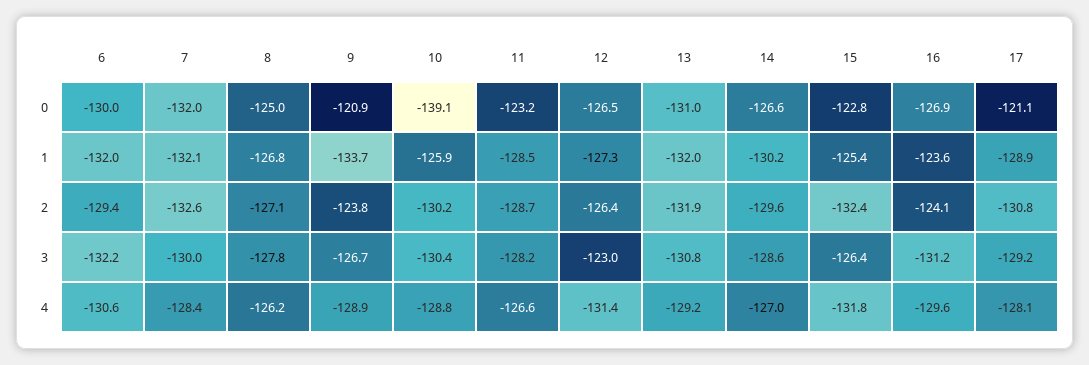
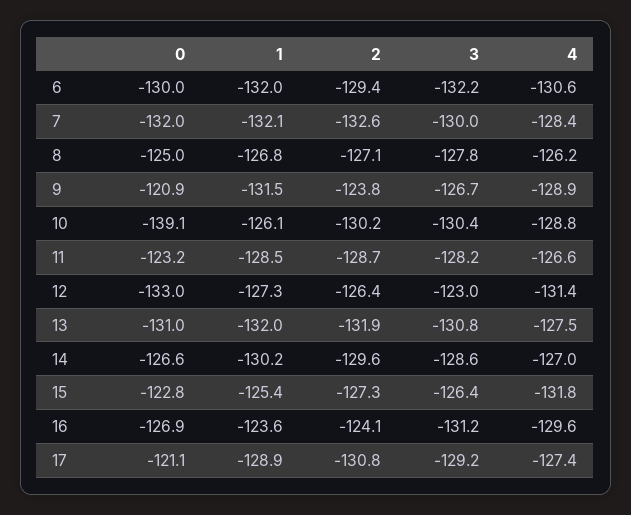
  {
    "6": {
      "0": -130,
      "1": -132,
      "2": -129.4,
      "3": -132.2,
      "4": -130.6
    },
    "7": {
      "0": -132,
      "1": -132.1,
      "2": -132.6,
      "3": -130,
      "4": -128.4
    },
    "8": {
      "0": -125,
      "1": -126.8,
      "2": -127.1,
      "3": -127.8,
      "4": -126.2
    },
    "9": {
      "0": -120.9,
-     "1": -133.7,
+     "1": -131.5,
      "2": -123.8,
      "3": -126.7,
      "4": -128.9
    },
    "10": {
      "0": -139.1,
-     "1": -125.9,
+     "1": -126.1,
      "2": -130.2,
      "3": -130.4,
      "4": -128.8
    },
    "11": {
      "0": -123.2,
      "1": -128.5,
      "2": -128.7,
      "3": -128.2,
      "4": -126.6
    },
    "12": {
-     "0": -126.5,
+     "0": -133,
      "1": -127.3,
      "2": -126.4,
      "3": -123,
      "4": -131.4
    },
    "13": {
      "0": -131,
      "1": -132,
      "2": -131.9,
      "3": -130.8,
-     "4": -129.2
+     "4": -127.5
    },
    "14": {
      "0": -126.6,
      "1": -130.2,
      "2": -129.6,
      "3": -128.6,
      "4": -127
    },
    "15": {
      "0": -122.8,
      "1": -125.4,
-     "2": -132.4,
+     "2": -127.3,
      "3": -126.4,
      "4": -131.8
    },
    "16": {
      "0": -126.9,
      "1": -123.6,
      "2": -124.1,
      "3": -131.2,
      "4": -129.6
    },
    "17": {
      "0": -121.1,
      "1": -128.9,
      "2": -130.8,
      "3": -129.2,
-     "4": -128.1
+     "4": -127.4
    }
  }

